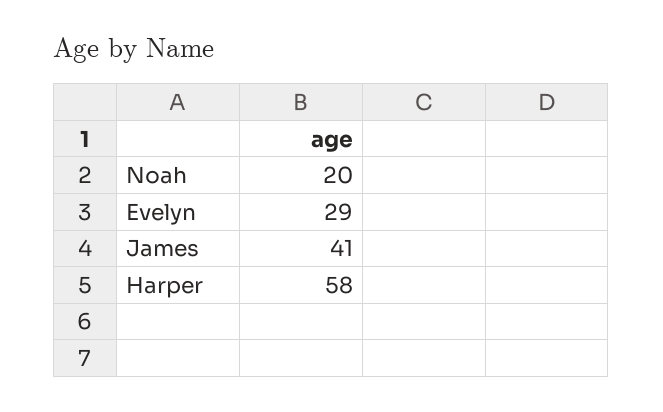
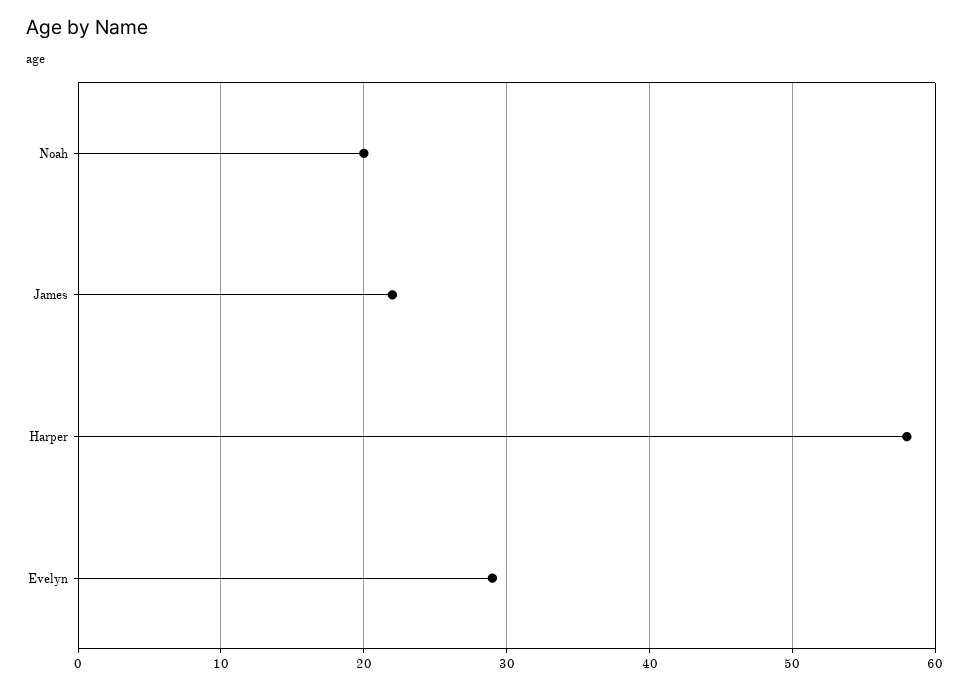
  {
    "Noah": 20,
    "Evelyn": 29,
-   "James": 41,
+   "James": 22,
    "Harper": 58
  }

